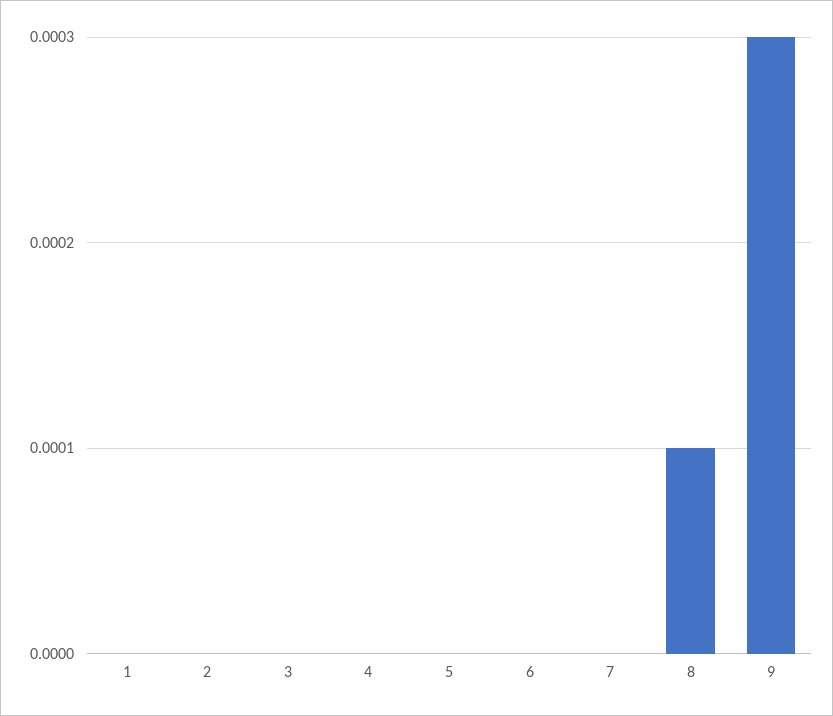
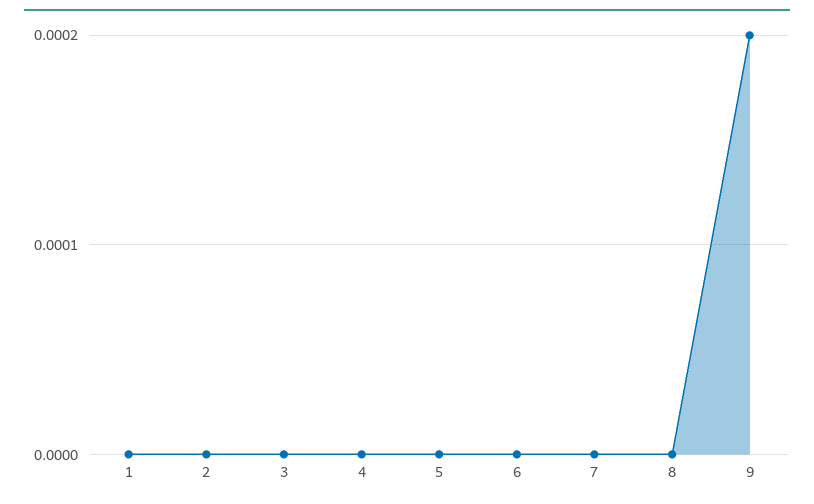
  {
    "1": 0,
    "2": 0,
    "3": 0,
    "4": 0,
    "5": 0,
    "6": 0,
    "7": 0,
-   "8": 0.0001,
+   "8": 0,
-   "9": 0.0003
+   "9": 0.0002
  }

